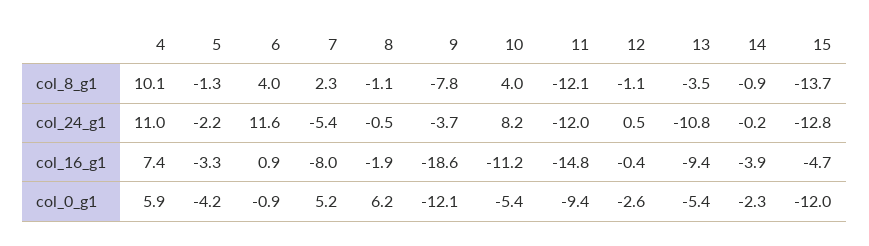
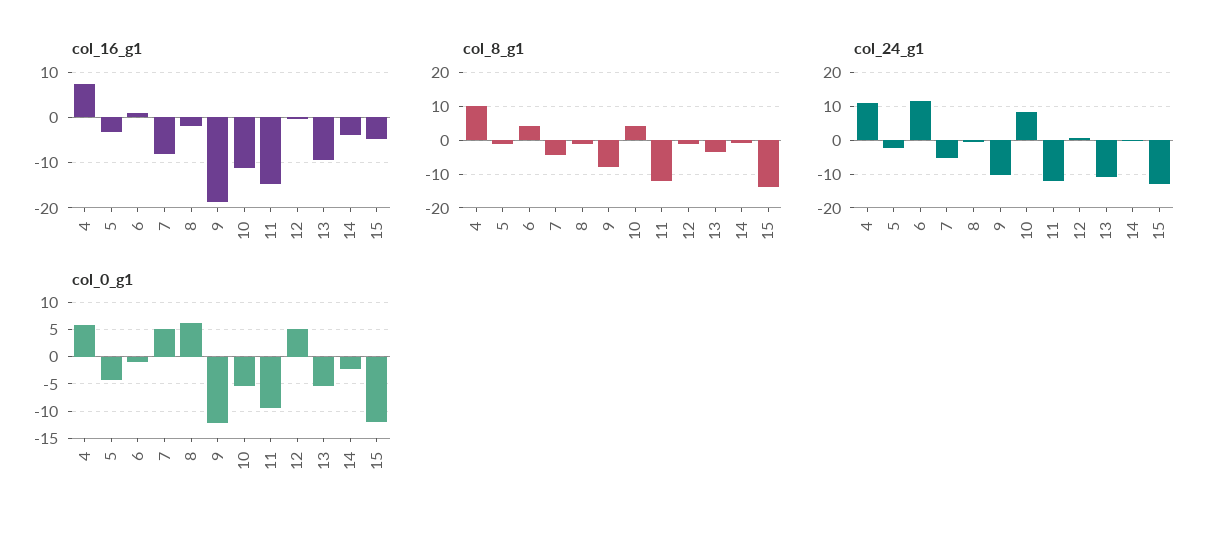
  {
    "col_8_g1": {
      "4": 10.1,
      "5": -1.3,
      "6": 4,
-     "7": 2.3,
+     "7": -4,
      "8": -1.1,
      "9": -7.8,
      "10": 4,
      "11": -12.1,
      "12": -1.1,
      "13": -3.5,
      "14": -0.9,
      "15": -13.7
    },
    "col_24_g1": {
      "4": 11,
      "5": -2.2,
      "6": 11.6,
      "7": -5.4,
      "8": -0.5,
-     "9": -3.7,
+     "9": -10,
      "10": 8.2,
      "11": -12,
      "12": 0.5,
      "13": -10.8,
      "14": -0.2,
      "15": -12.8
    },
    "col_16_g1": {
      "4": 7.4,
      "5": -3.3,
      "6": 0.9,
      "7": -8,
      "8": -1.9,
      "9": -18.6,
      "10": -11.2,
      "11": -14.8,
      "12": -0.4,
      "13": -9.4,
      "14": -3.9,
      "15": -4.7
    },
    "col_0_g1": {
      "4": 5.9,
      "5": -4.2,
      "6": -0.9,
      "7": 5.2,
      "8": 6.2,
      "9": -12.1,
      "10": -5.4,
      "11": -9.4,
-     "12": -2.6,
+     "12": 5,
      "13": -5.4,
      "14": -2.3,
      "15": -12
    }
  }

